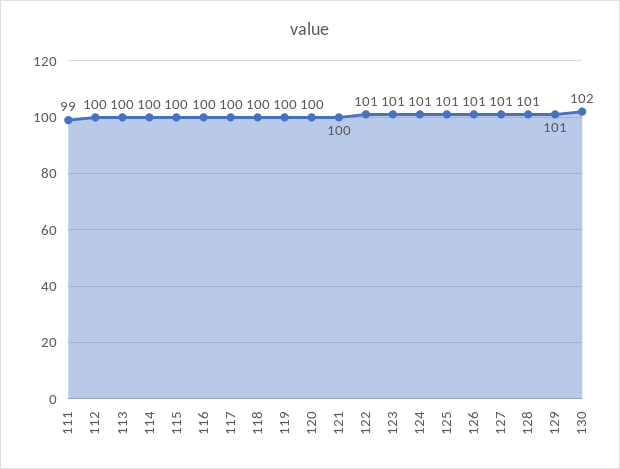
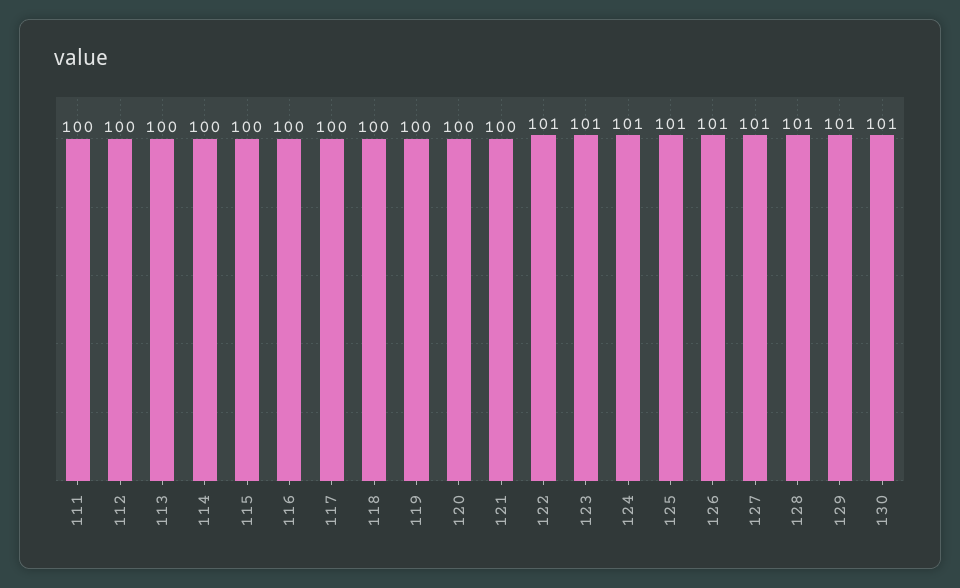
  {
-   "111": 99,
+   "111": 100,
    "112": 100,
    "113": 100,
    "114": 100,
    "115": 100,
    "116": 100,
    "117": 100,
    "118": 100,
    "119": 100,
    "120": 100,
    "121": 100,
    "122": 101,
    "123": 101,
    "124": 101,
    "125": 101,
    "126": 101,
    "127": 101,
    "128": 101,
    "129": 101,
-   "130": 102
+   "130": 101
  }

